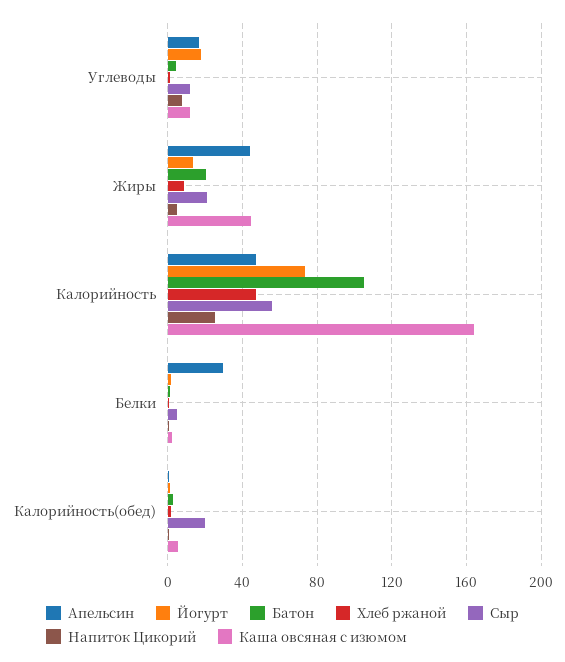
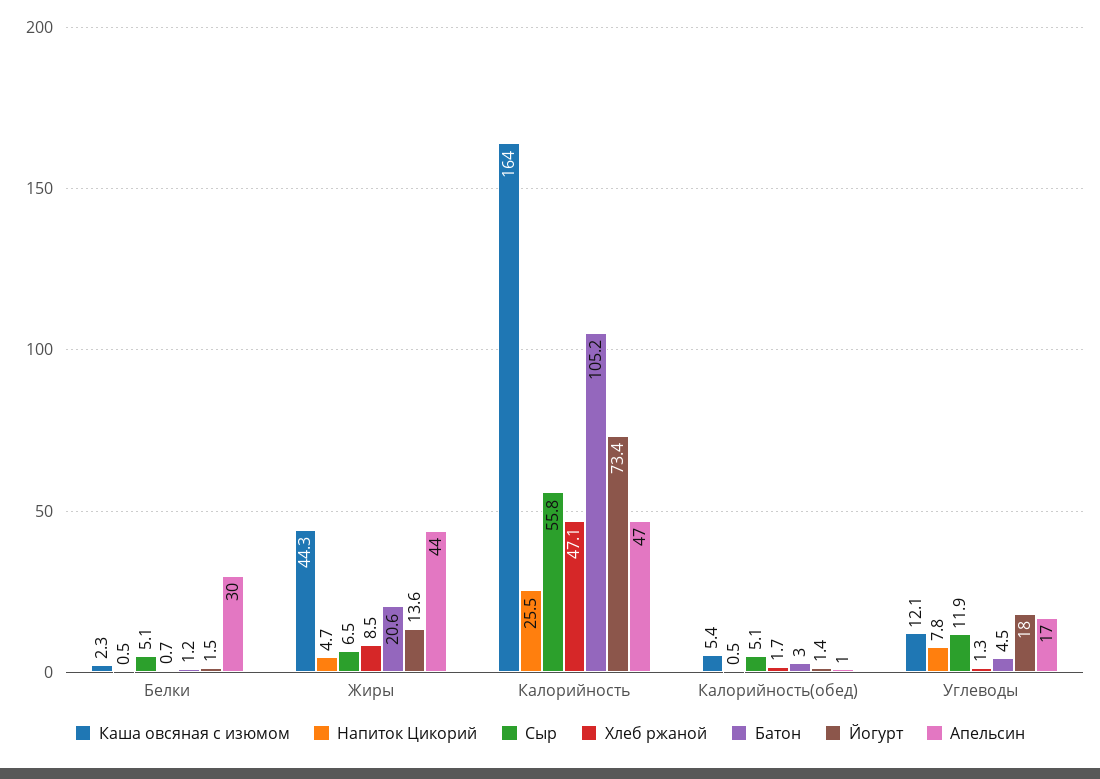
  {
    "Апельсин": {
      "Углеводы": 17,
      "Жиры": 44,
      "Калорийность": 47,
      "Белки": 30,
      "Калорийность(обед)": 1
    },
    "Йогурт": {
      "Углеводы": 18,
      "Жиры": 13.6,
      "Калорийность": 73.4,
      "Белки": 1.5,
      "Калорийность(обед)": 1.4
    },
    "Батон": {
      "Углеводы": 4.5,
      "Жиры": 20.6,
      "Калорийность": 105.2,
      "Белки": 1.2,
      "Калорийность(обед)": 3
    },
    "Хлеб ржаной": {
      "Углеводы": 1.3,
      "Жиры": 8.5,
      "Калорийность": 47.1,
      "Белки": 0.7,
      "Калорийность(обед)": 1.7
    },
    "Сыр": {
      "Углеводы": 11.9,
-     "Жиры": 20,
+     "Жиры": 6.5,
      "Калорийность": 55.8,
      "Белки": 5.1,
-     "Калорийность(обед)": 20
+     "Калорийность(обед)": 5.1
    },
    "Напиток Цикорий": {
      "Углеводы": 7.8,
      "Жиры": 4.7,
      "Калорийность": 25.5,
      "Белки": 0.5,
      "Калорийность(обед)": 0.5
    },
    "Каша овсяная с изюмом": {
      "Углеводы": 12.1,
      "Жиры": 44.3,
      "Калорийность": 164,
      "Белки": 2.3,
      "Калорийность(обед)": 5.4
    }
  }

